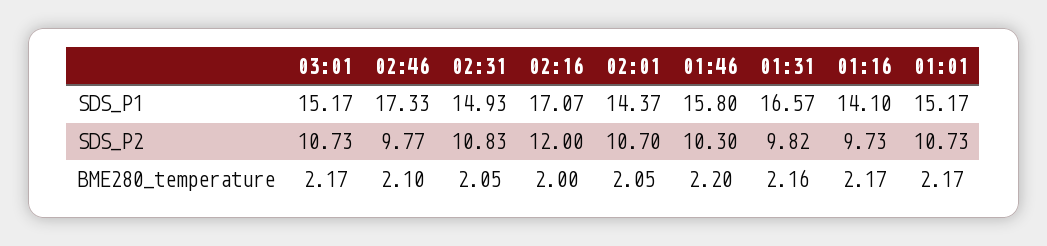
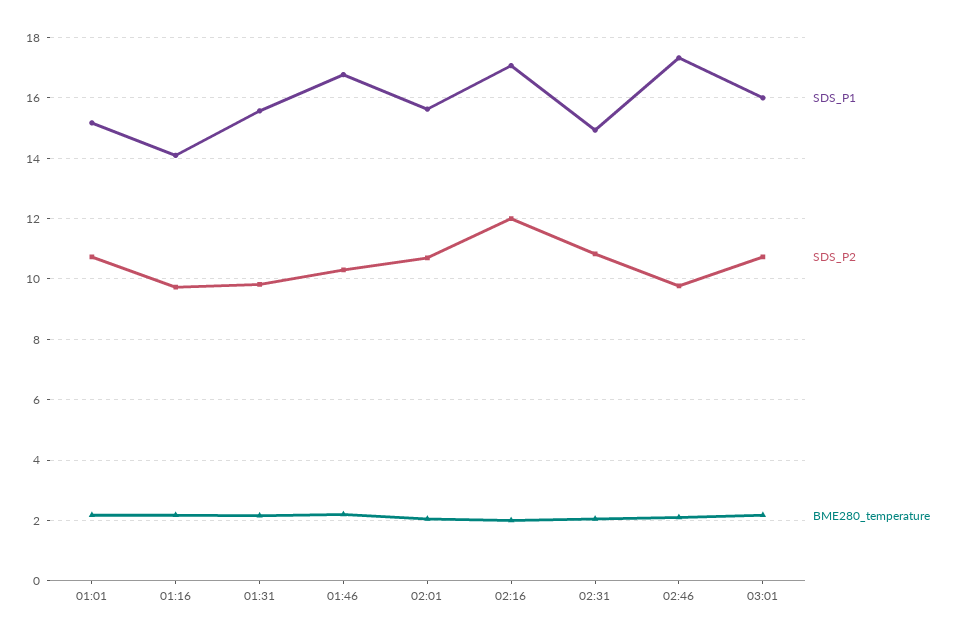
  {
    "SDS_P1": {
-     "03:01": 15.17,
+     "03:01": 16,
      "02:46": 17.33,
      "02:31": 14.93,
      "02:16": 17.07,
-     "02:01": 14.37,
+     "02:01": 15.6,
-     "01:46": 15.8,
+     "01:46": 16.8,
-     "01:31": 16.57,
+     "01:31": 15.6,
      "01:16": 14.1,
      "01:01": 15.17
    },
    "SDS_P2": {
      "03:01": 10.73,
      "02:46": 9.77,
      "02:31": 10.83,
      "02:16": 12,
      "02:01": 10.7,
      "01:46": 10.3,
      "01:31": 9.82,
      "01:16": 9.73,
      "01:01": 10.73
    },
    "BME280_temperature": {
      "03:01": 2.17,
      "02:46": 2.1,
      "02:31": 2.05,
      "02:16": 2,
      "02:01": 2.05,
      "01:46": 2.2,
      "01:31": 2.16,
      "01:16": 2.17,
      "01:01": 2.17
    }
  }

